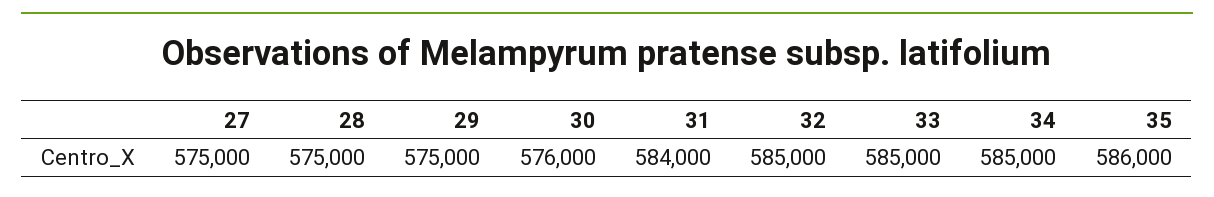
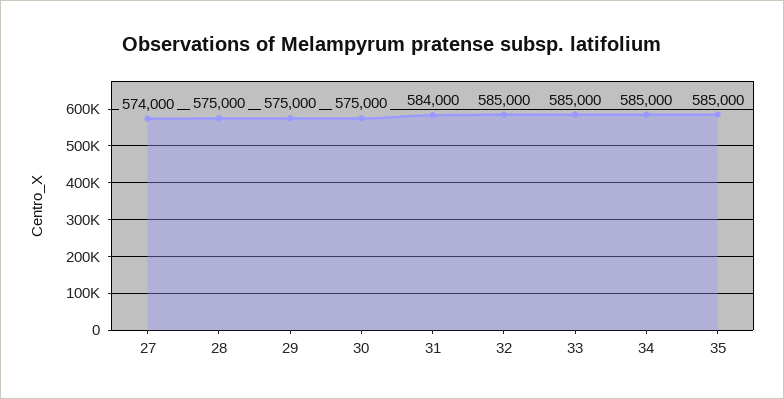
  {
-   "27": 575000,
+   "27": 574000,
    "28": 575000,
    "29": 575000,
-   "30": 576000,
+   "30": 575000,
    "31": 584000,
    "32": 585000,
    "33": 585000,
    "34": 585000,
-   "35": 586000
+   "35": 585000
  }

